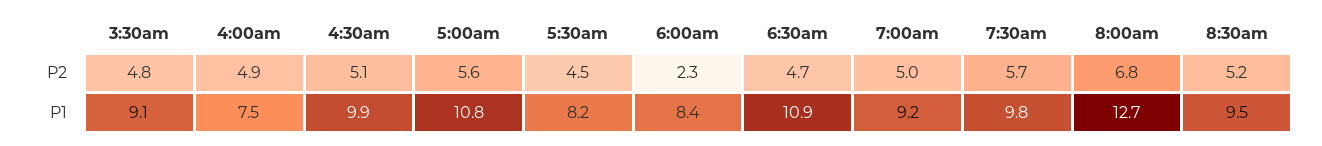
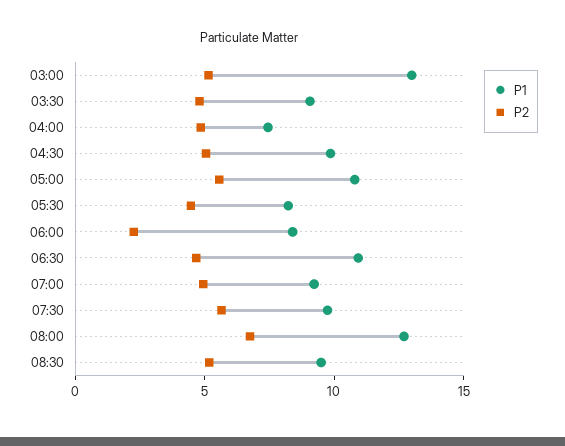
  {
    "P2": {
      "3:30am": 4.8,
      "4:00am": 4.9,
      "4:30am": 5.1,
      "5:00am": 5.6,
      "5:30am": 4.5,
      "6:00am": 2.3,
      "6:30am": 4.7,
      "7:00am": 5,
      "7:30am": 5.7,
      "8:00am": 6.8,
-     "8:30am": 5.2
+     "8:30am": 5.2,
+     "03:00": 5
    },
    "P1": {
      "3:30am": 9.1,
      "4:00am": 7.5,
      "4:30am": 9.9,
      "5:00am": 10.8,
      "5:30am": 8.2,
      "6:00am": 8.4,
      "6:30am": 10.9,
      "7:00am": 9.2,
      "7:30am": 9.8,
      "8:00am": 12.7,
-     "8:30am": 9.5
+     "8:30am": 9.5,
+     "03:00": 13
    }
  }

